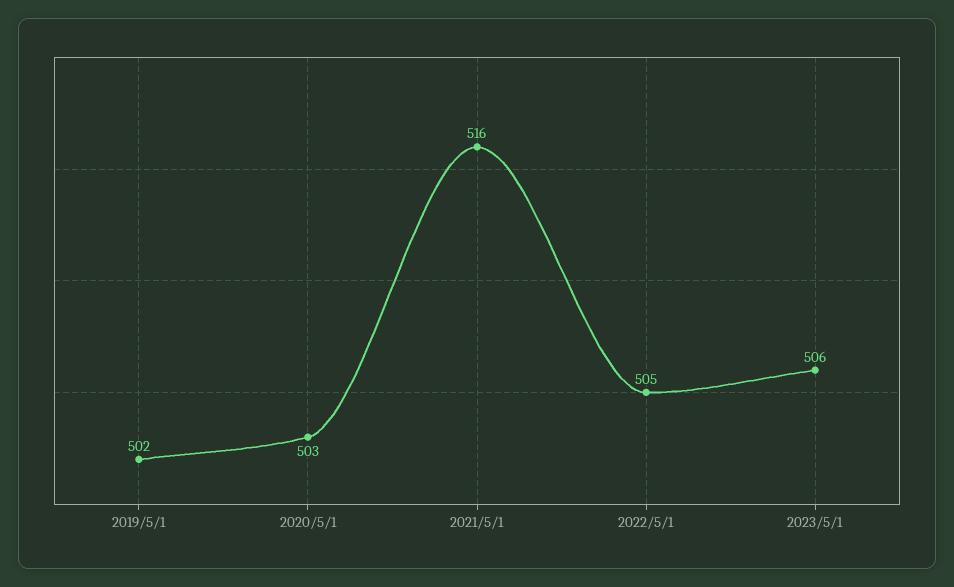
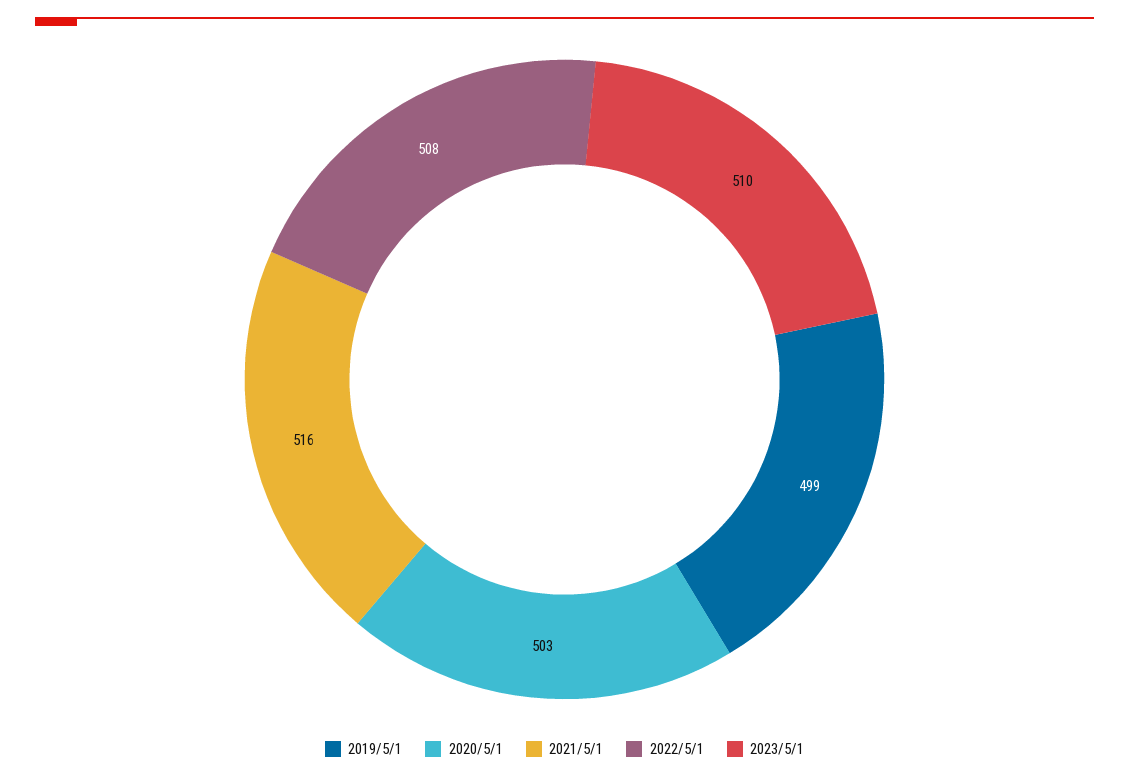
  {
-   "2019/5/1": 502,
+   "2019/5/1": 499,
    "2020/5/1": 503,
    "2021/5/1": 516,
-   "2022/5/1": 505,
+   "2022/5/1": 508,
-   "2023/5/1": 506
+   "2023/5/1": 510
  }

